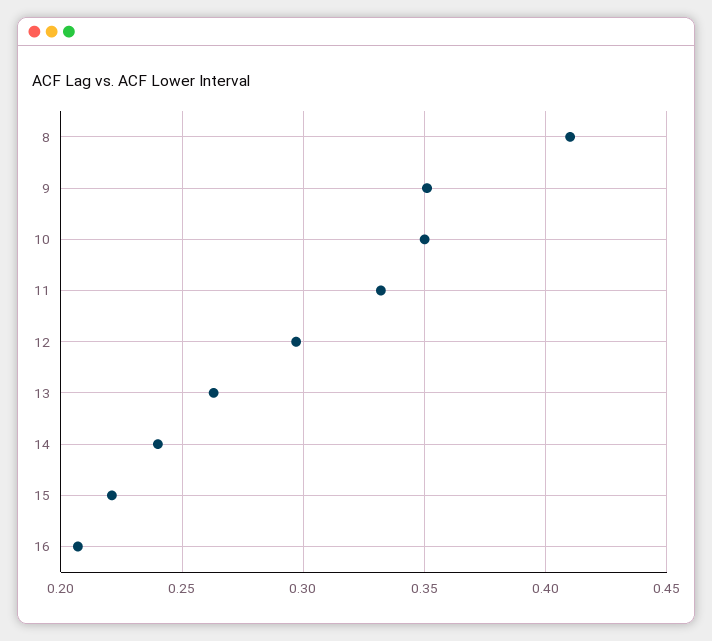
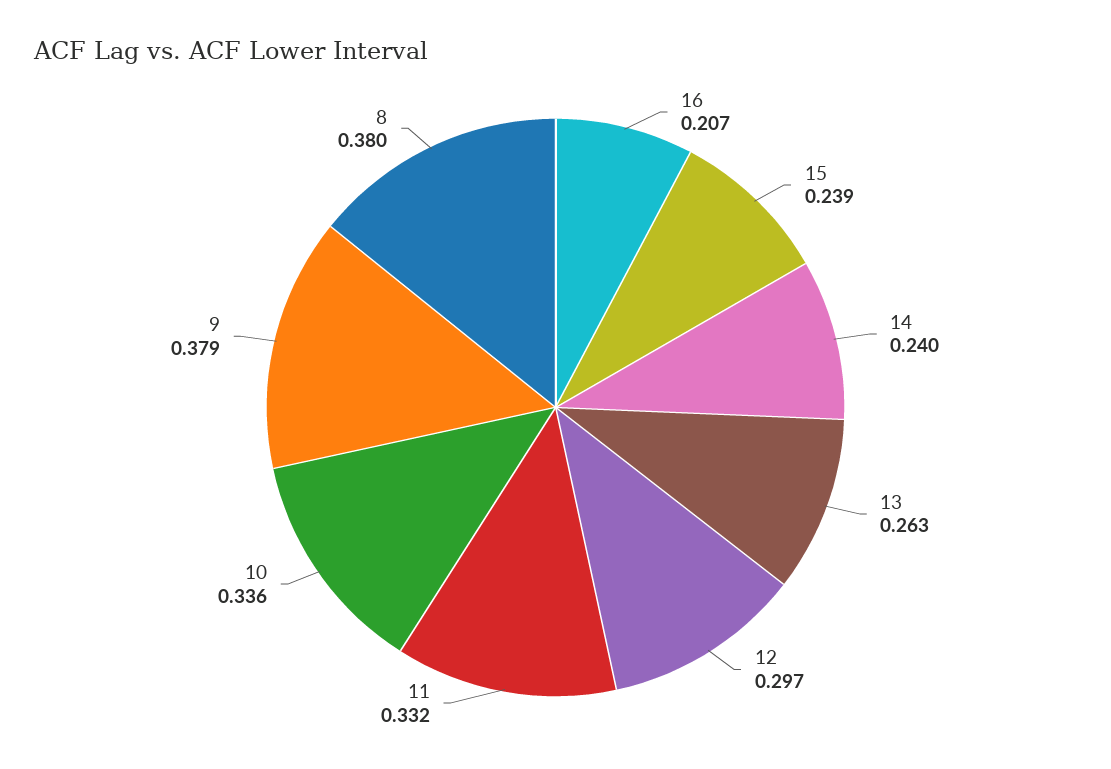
  {
-   "8": 0.41,
+   "8": 0.38,
-   "9": 0.35,
+   "9": 0.379,
-   "10": 0.35,
+   "10": 0.336,
    "11": 0.332,
    "12": 0.297,
    "13": 0.263,
    "14": 0.24,
-   "15": 0.22,
+   "15": 0.239,
    "16": 0.207
  }

